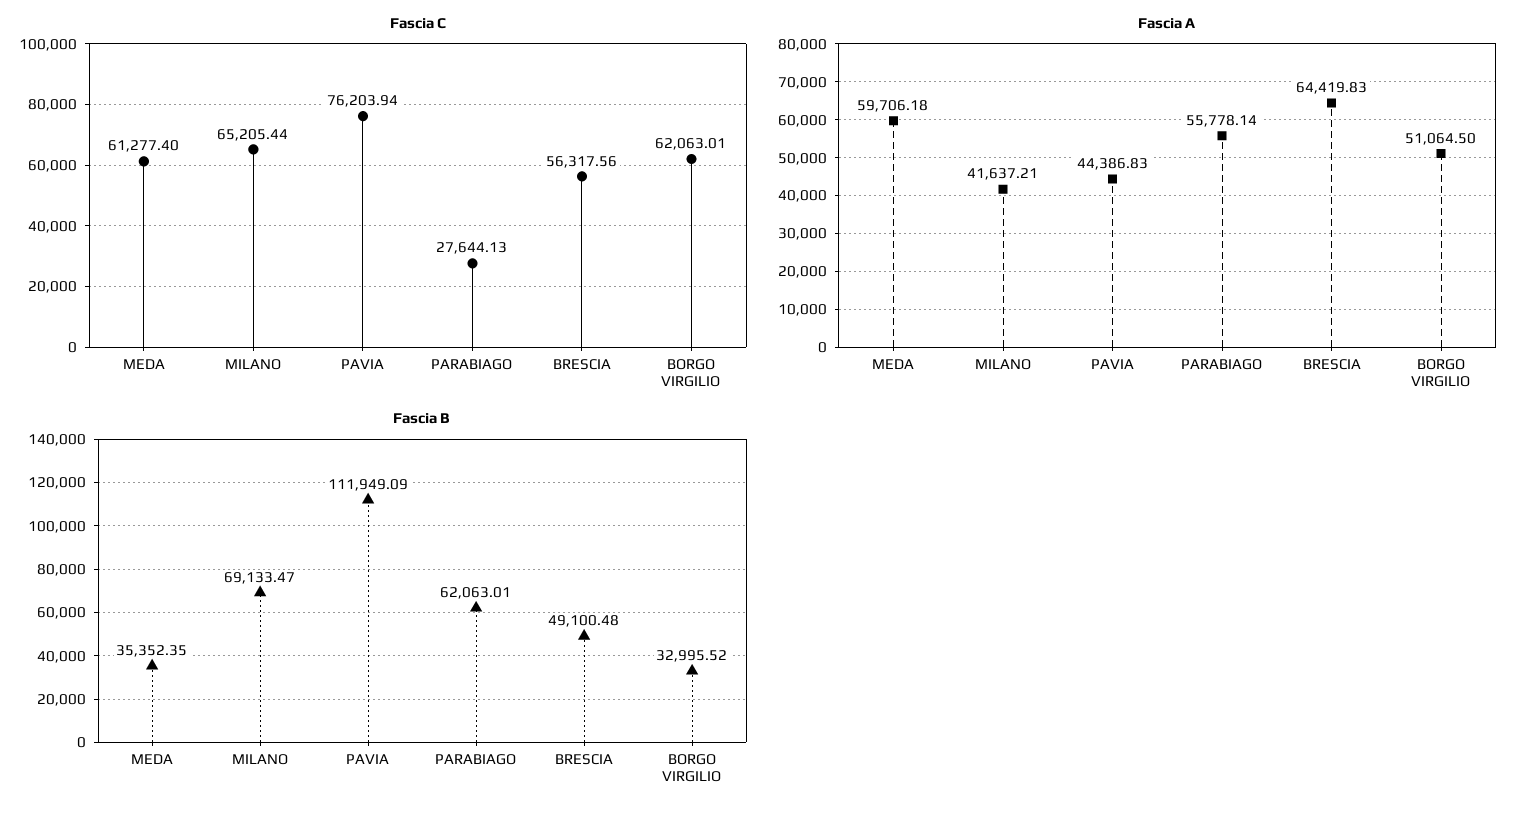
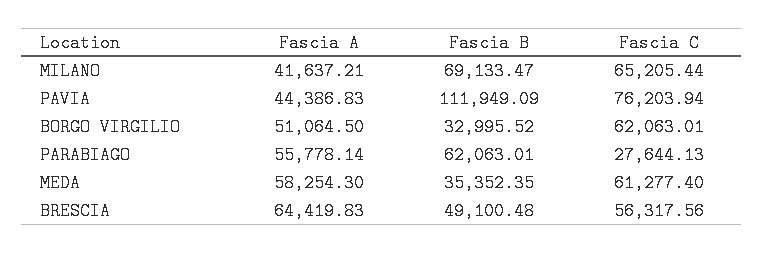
  {
    "Fascia C": {
      "MEDA": 61277.4,
      "MILANO": 65205.44,
      "PAVIA": 76203.94,
      "PARABIAGO": 27644.13,
      "BRESCIA": 56317.56,
      "BORGO VIRGILIO": 62063.01
    },
    "Fascia A": {
-     "MEDA": 59706.18,
+     "MEDA": 58254.3,
      "MILANO": 41637.21,
      "PAVIA": 44386.83,
      "PARABIAGO": 55778.14,
      "BRESCIA": 64419.83,
      "BORGO VIRGILIO": 51064.5
    },
    "Fascia B": {
      "MEDA": 35352.35,
      "MILANO": 69133.47,
      "PAVIA": 111949.09,
      "PARABIAGO": 62063.01,
      "BRESCIA": 49100.48,
      "BORGO VIRGILIO": 32995.52
    }
  }

